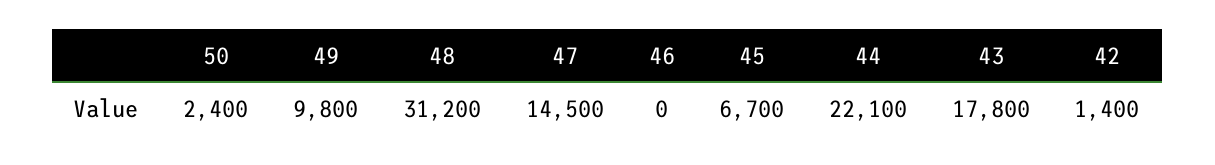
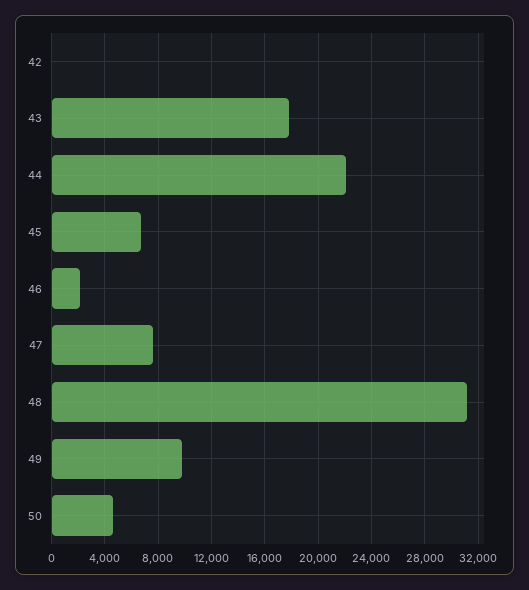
  {
-   "50": 2400,
+   "50": 4500,
    "49": 9800,
    "48": 31200,
-   "47": 14500,
+   "47": 7500,
-   "46": 0,
+   "46": 2000,
    "45": 6700,
    "44": 22100,
    "43": 17800,
-   "42": 1400
+   "42": 0
  }

